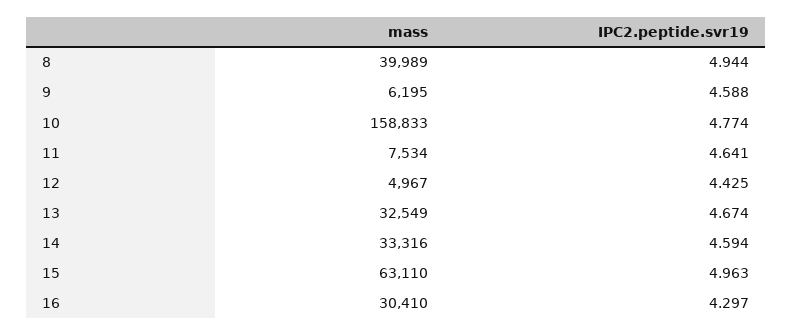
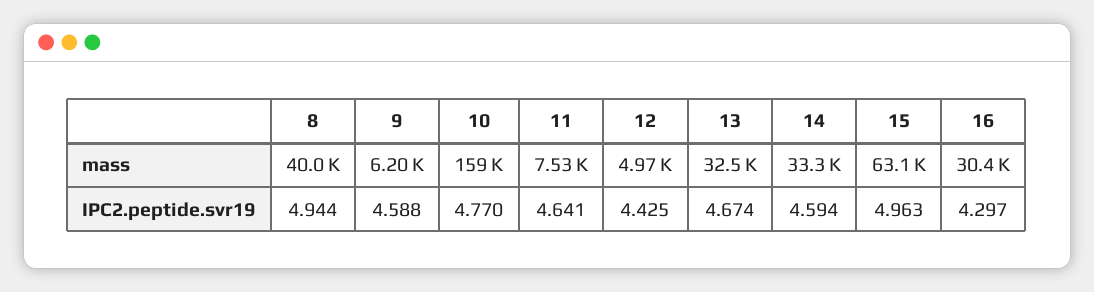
  {
    "mass": {
      "8": 39989,
      "9": 6195,
      "10": 158833,
      "11": 7534,
      "12": 4967,
      "13": 32549,
      "14": 33316,
      "15": 63110,
      "16": 30410
    },
    "IPC2.peptide.svr19": {
      "8": 4.944,
      "9": 4.588,
-     "10": 4.774,
+     "10": 4.77,
      "11": 4.641,
      "12": 4.425,
      "13": 4.674,
      "14": 4.594,
      "15": 4.963,
      "16": 4.297
    }
  }

